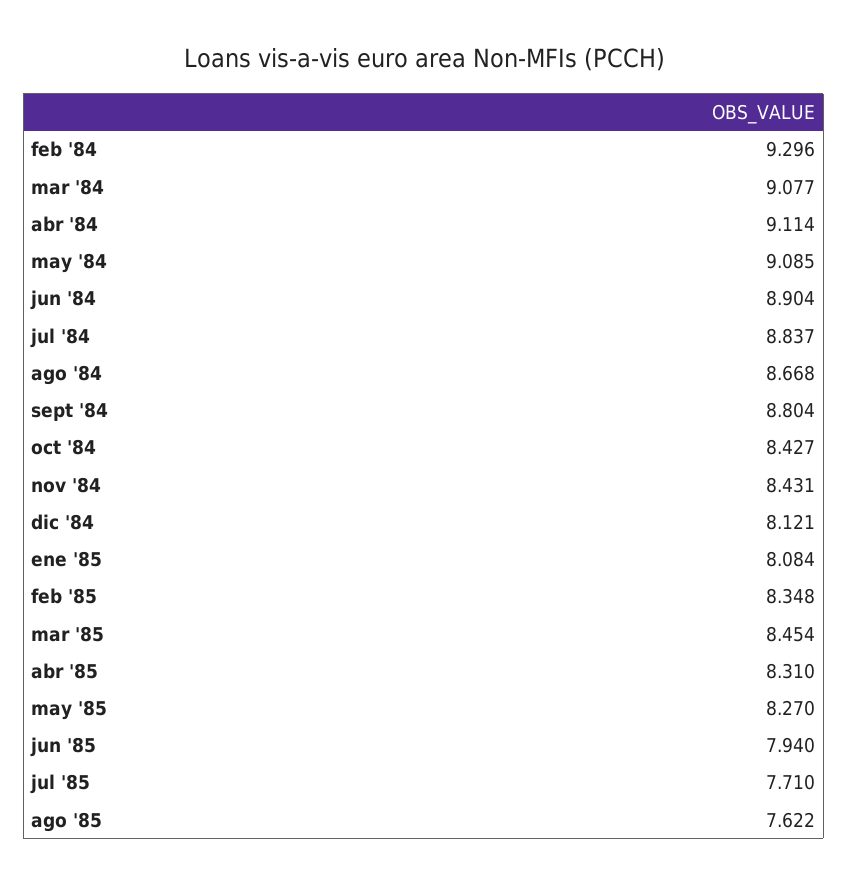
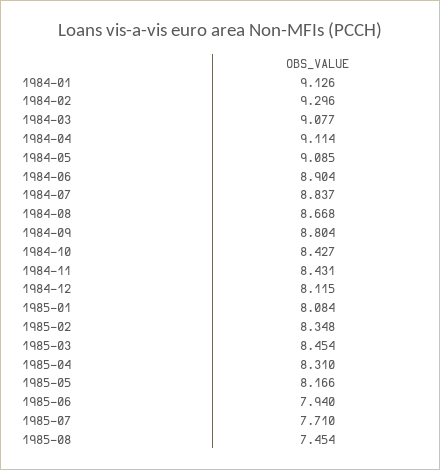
  {
    "feb '84": 9.296,
    "mar '84": 9.077,
    "abr '84": 9.114,
    "may '84": 9.085,
    "jun '84": 8.904,
    "jul '84": 8.837,
    "ago '84": 8.668,
    "sept '84": 8.804,
    "oct '84": 8.427,
    "nov '84": 8.431,
-   "dic '84": 8.121,
+   "dic '84": 8.115,
    "ene '85": 8.084,
    "feb '85": 8.348,
    "mar '85": 8.454,
    "abr '85": 8.31,
-   "may '85": 8.27,
+   "may '85": 8.166,
    "jun '85": 7.94,
    "jul '85": 7.71,
-   "ago '85": 7.622
+   "ago '85": 7.454,
+   "1984-01": 9.126
  }

